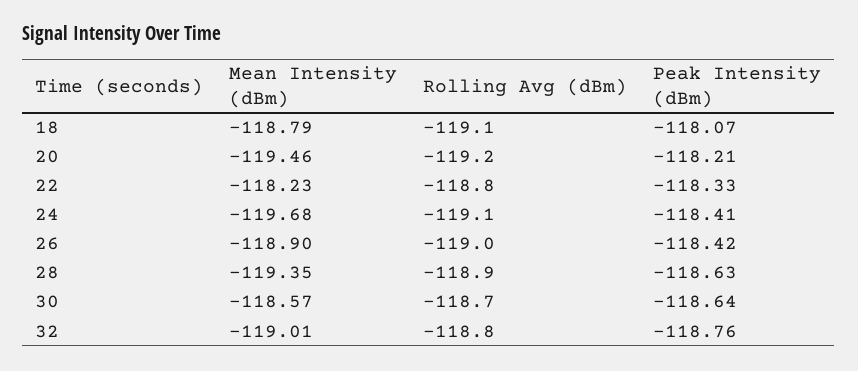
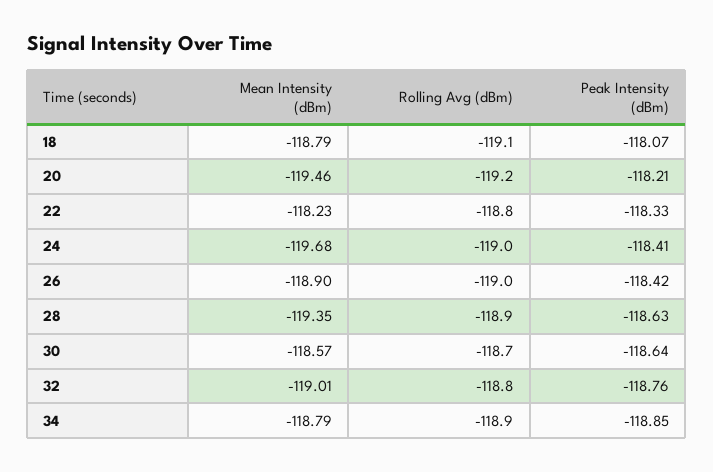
  {
    "Mean Intensity (dBm)": {
      "18": -118.79,
      "20": -119.46,
      "22": -118.23,
      "24": -119.68,
      "26": -118.9,
      "28": -119.35,
      "30": -118.57,
-     "32": -119.01
+     "32": -119.01,
+     "34": -118.79
    },
    "Rolling Avg (dBm)": {
      "18": -119.1,
      "20": -119.2,
      "22": -118.8,
-     "24": -119.1,
+     "24": -119,
      "26": -119,
      "28": -118.9,
      "30": -118.7,
-     "32": -118.8
+     "32": -118.8,
+     "34": -118.9
    },
    "Peak Intensity (dBm)": {
      "18": -118.07,
      "20": -118.21,
      "22": -118.33,
      "24": -118.41,
      "26": -118.42,
      "28": -118.63,
      "30": -118.64,
-     "32": -118.76
+     "32": -118.76,
+     "34": -118.85
    }
  }

